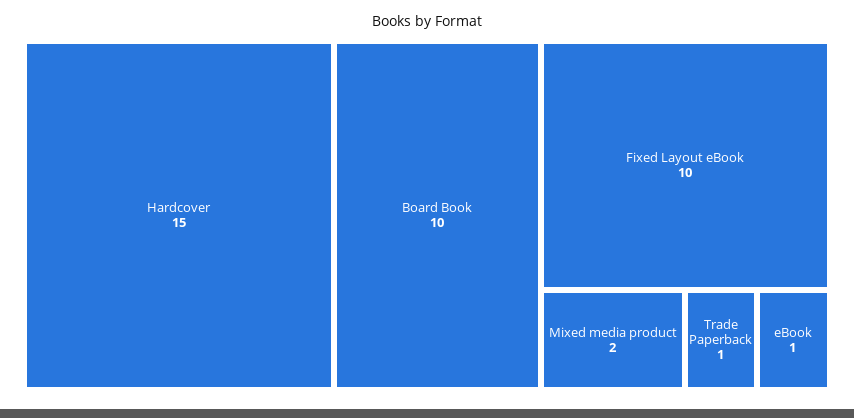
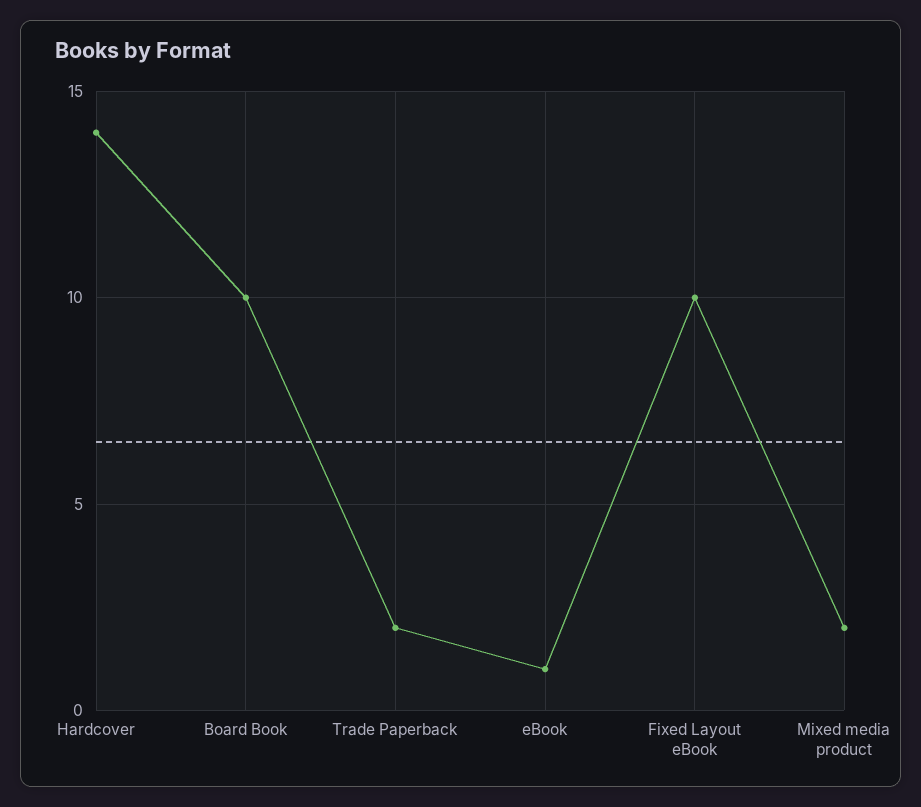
  {
-   "Hardcover": 15,
+   "Hardcover": 14,
    "Board Book": 10,
    "Fixed Layout eBook": 10,
    "Mixed media product": 2,
-   "Trade Paperback": 1,
+   "Trade Paperback": 2,
    "eBook": 1
  }

